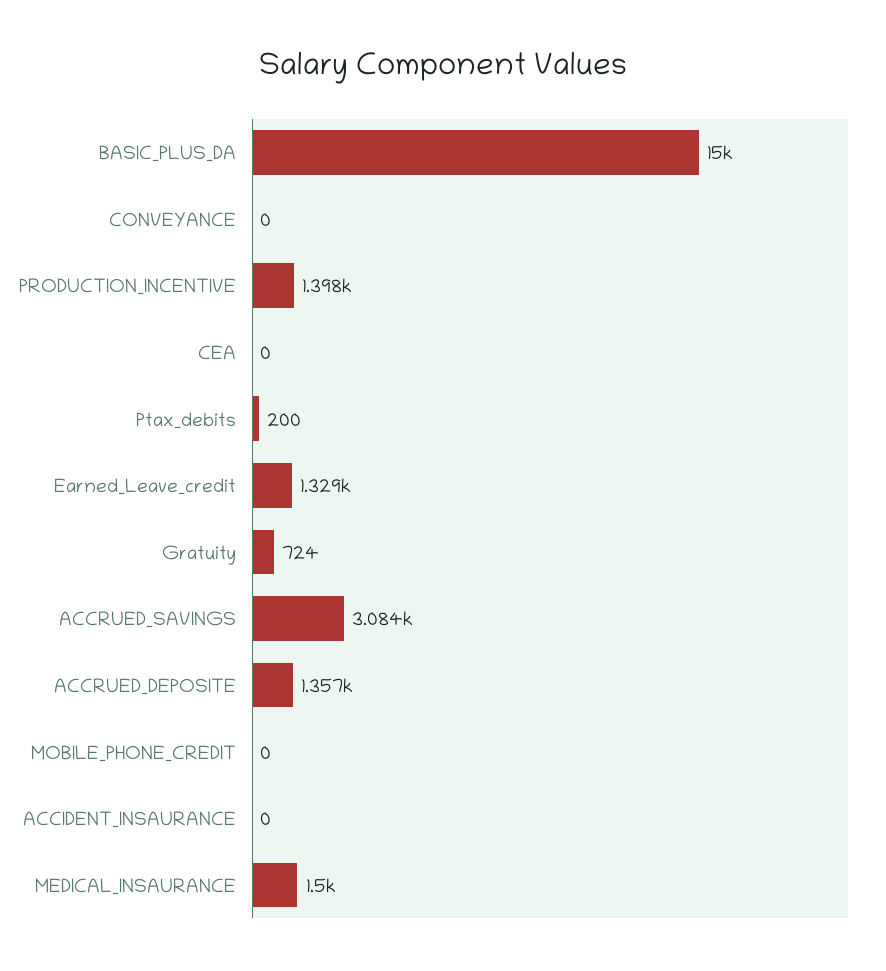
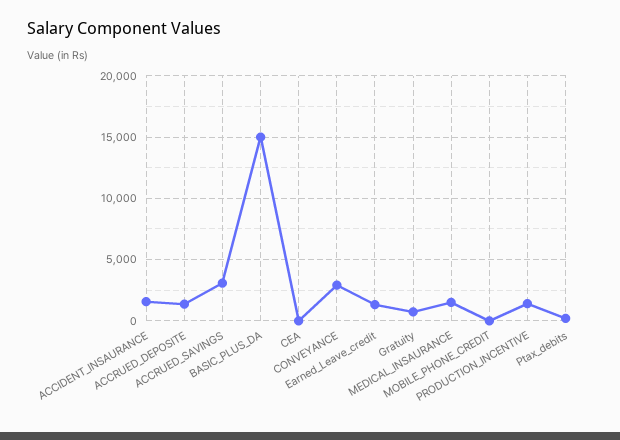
  {
    "BASIC_PLUS_DA": 15000,
-   "CONVEYANCE": 0,
+   "CONVEYANCE": 3000,
    "PRODUCTION_INCENTIVE": 1398,
    "CEA": 0,
    "Ptax_debits": 200,
    "Earned_Leave_credit": 1329,
    "Gratuity": 724,
    "ACCRUED_SAVINGS": 3084,
    "ACCRUED_DEPOSITE": 1357,
    "MOBILE_PHONE_CREDIT": 0,
-   "ACCIDENT_INSAURANCE": 0,
+   "ACCIDENT_INSAURANCE": 1500,
    "MEDICAL_INSAURANCE": 1500
  }

